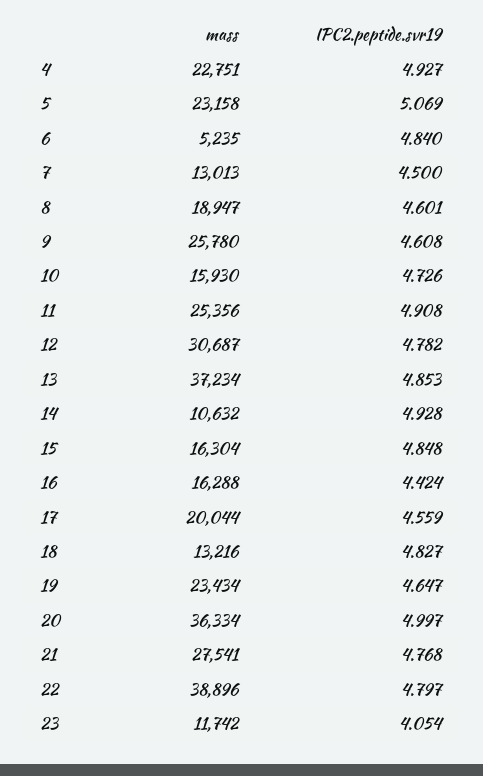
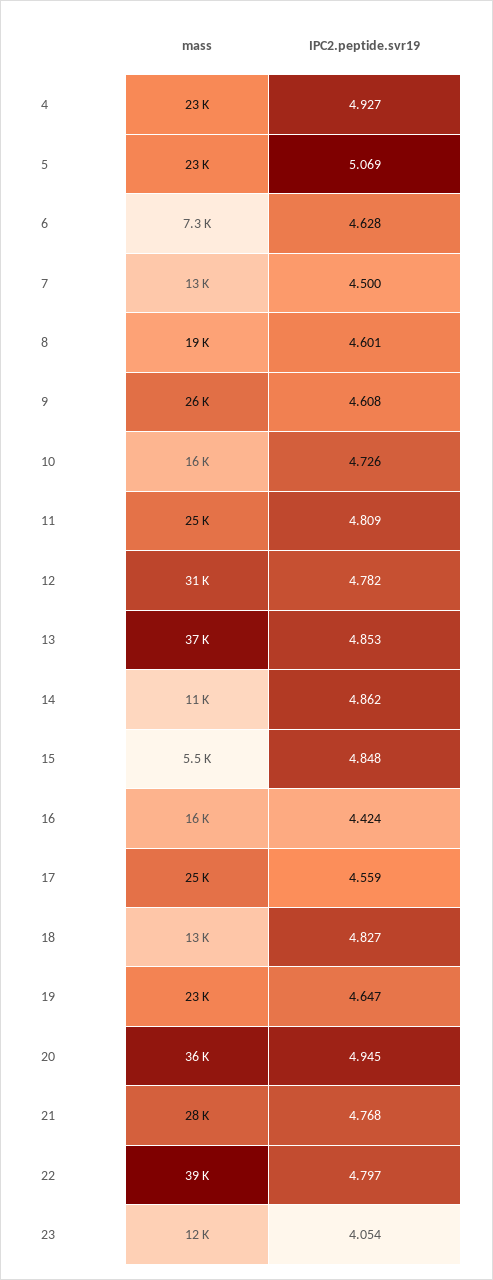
  {
    "mass": {
      "4": 22751,
      "5": 23158,
-     "6": 5235,
+     "6": 7300,
      "7": 13013,
      "8": 18947,
      "9": 25780,
      "10": 15930,
      "11": 25356,
      "12": 30687,
      "13": 37234,
      "14": 10632,
-     "15": 16304,
+     "15": 5500,
      "16": 16288,
-     "17": 20044,
+     "17": 25000,
      "18": 13216,
      "19": 23434,
      "20": 36334,
      "21": 27541,
      "22": 38896,
      "23": 11742
    },
    "IPC2.peptide.svr19": {
      "4": 4.927,
      "5": 5.069,
-     "6": 4.84,
+     "6": 4.628,
      "7": 4.5,
      "8": 4.601,
      "9": 4.608,
      "10": 4.726,
-     "11": 4.908,
+     "11": 4.809,
      "12": 4.782,
      "13": 4.853,
-     "14": 4.928,
+     "14": 4.862,
      "15": 4.848,
      "16": 4.424,
      "17": 4.559,
      "18": 4.827,
      "19": 4.647,
-     "20": 4.997,
+     "20": 4.945,
      "21": 4.768,
      "22": 4.797,
      "23": 4.054
    }
  }

